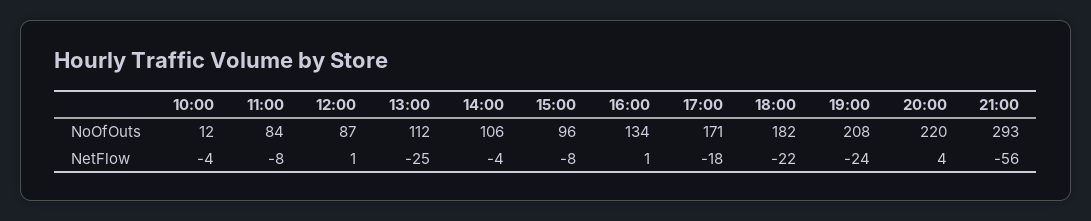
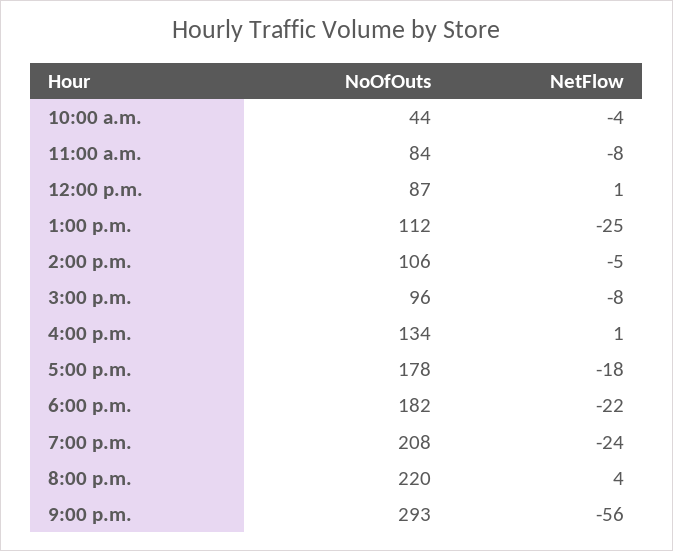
  {
    "10:00": {
-     "NoOfOuts": 12,
+     "NoOfOuts": 44,
      "NetFlow": -4
    },
    "11:00": {
      "NoOfOuts": 84,
      "NetFlow": -8
    },
    "12:00": {
      "NoOfOuts": 87,
      "NetFlow": 1
    },
    "13:00": {
      "NoOfOuts": 112,
      "NetFlow": -25
    },
    "14:00": {
      "NoOfOuts": 106,
-     "NetFlow": -4
+     "NetFlow": -5
    },
    "15:00": {
      "NoOfOuts": 96,
      "NetFlow": -8
    },
    "16:00": {
      "NoOfOuts": 134,
      "NetFlow": 1
    },
    "17:00": {
-     "NoOfOuts": 171,
+     "NoOfOuts": 178,
      "NetFlow": -18
    },
    "18:00": {
      "NoOfOuts": 182,
      "NetFlow": -22
    },
    "19:00": {
      "NoOfOuts": 208,
      "NetFlow": -24
    },
    "20:00": {
      "NoOfOuts": 220,
      "NetFlow": 4
    },
    "21:00": {
      "NoOfOuts": 293,
      "NetFlow": -56
    }
  }

